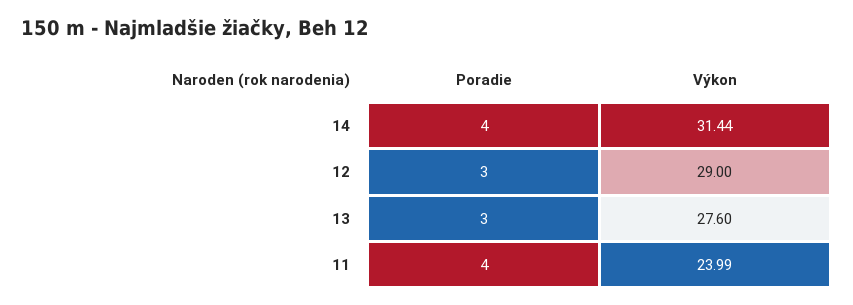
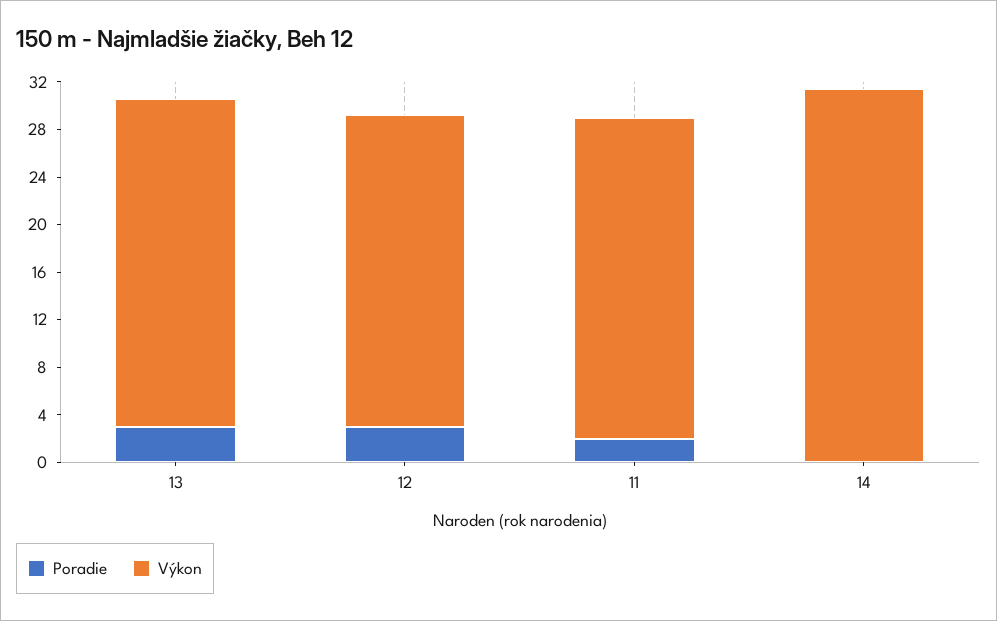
  {
    "Poradie": {
-     "14": 4,
+     "14": 0,
      "12": 3,
      "13": 3,
-     "11": 4
+     "11": 2
    },
    "Výkon": {
      "14": 31.44,
-     "12": 29,
+     "12": 26,
      "13": 27.6,
-     "11": 23.99
+     "11": 27
    }
  }

